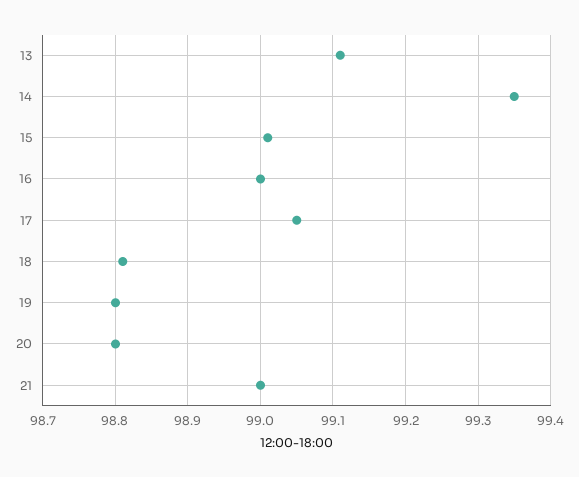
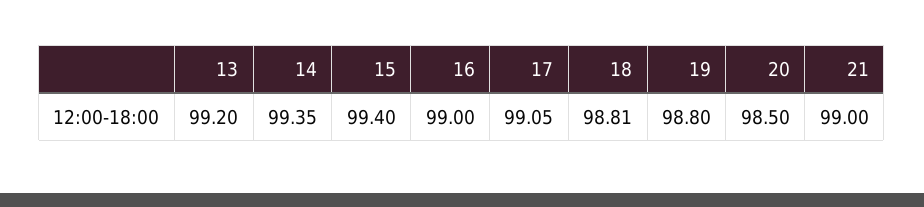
  {
-   "13": 99.11,
+   "13": 99.2,
    "14": 99.35,
-   "15": 99.01,
+   "15": 99.4,
    "16": 99,
    "17": 99.05,
    "18": 98.81,
    "19": 98.8,
-   "20": 98.8,
+   "20": 98.5,
    "21": 99
  }

